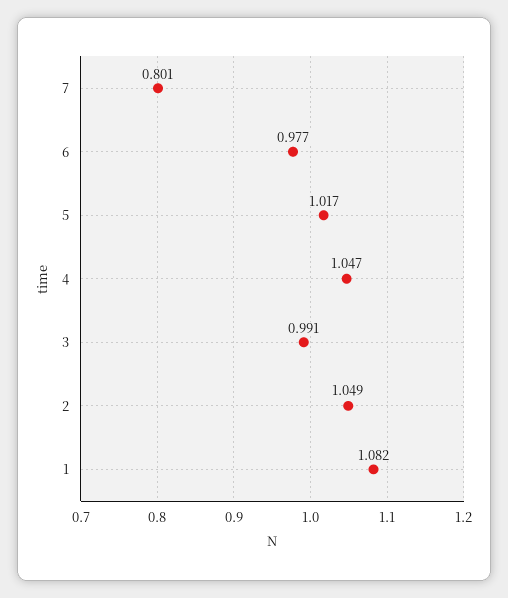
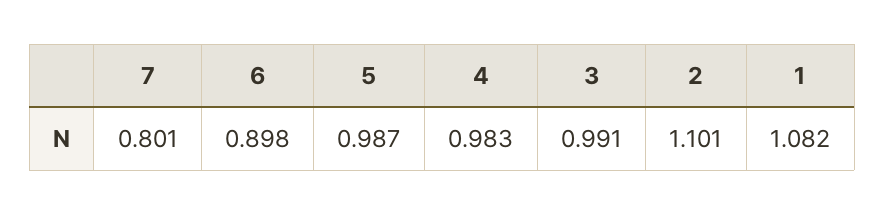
  {
    "7": 0.801,
-   "6": 0.977,
+   "6": 0.898,
-   "5": 1.017,
+   "5": 0.987,
-   "4": 1.047,
+   "4": 0.983,
    "3": 0.991,
-   "2": 1.049,
+   "2": 1.101,
    "1": 1.082
  }

